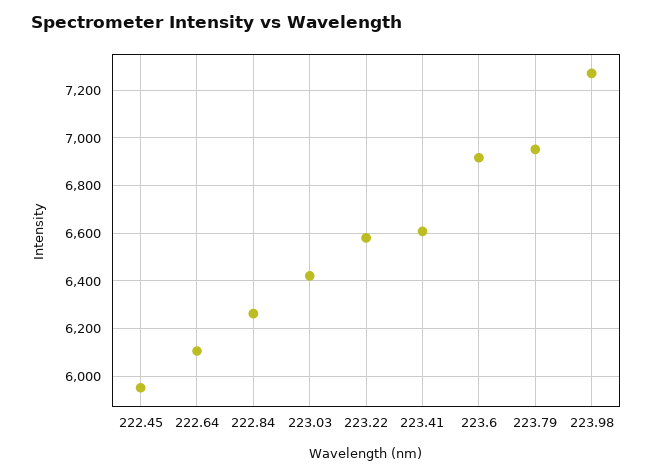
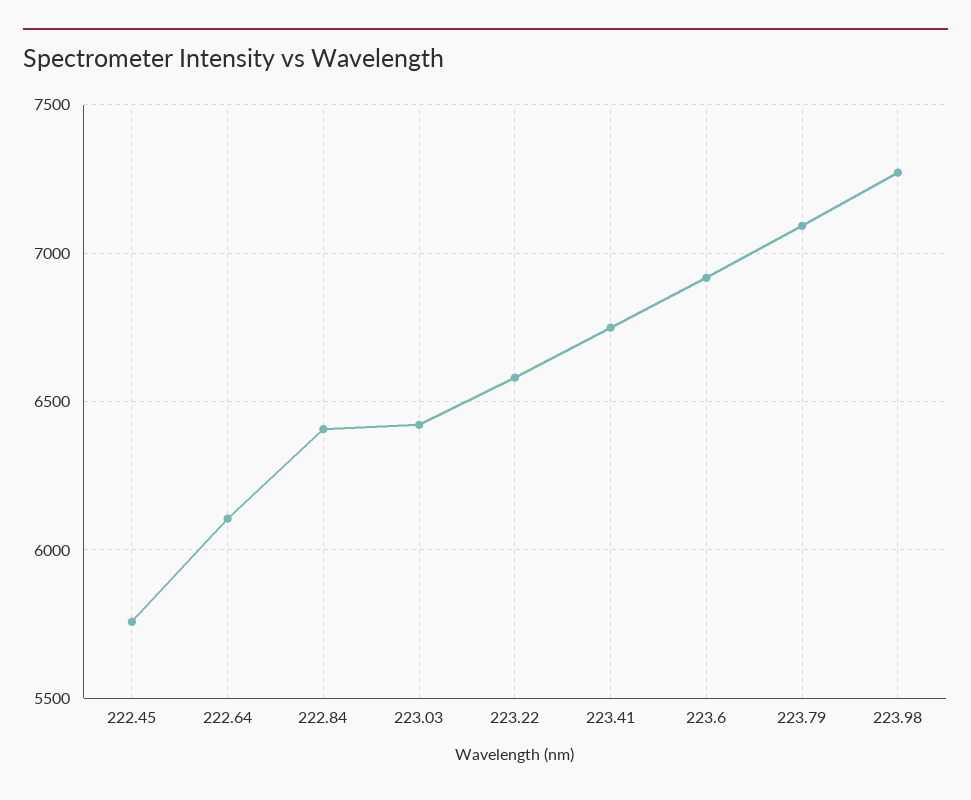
  {
-   "222.45": 5950,
+   "222.45": 5750,
    "222.64": 6100,
-   "222.84": 6250,
+   "222.84": 6400,
    "223.03": 6400,
    "223.22": 6600,
-   "223.41": 6600,
+   "223.41": 6750,
    "223.6": 6900,
-   "223.79": 6950,
+   "223.79": 7100,
    "223.98": 7250
  }

